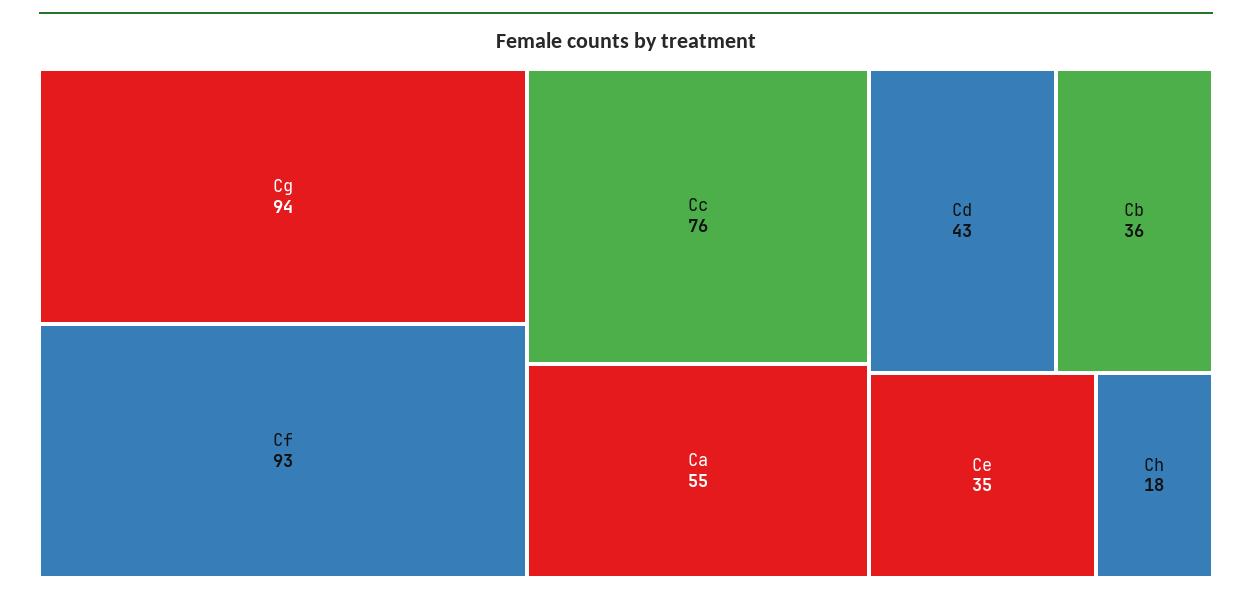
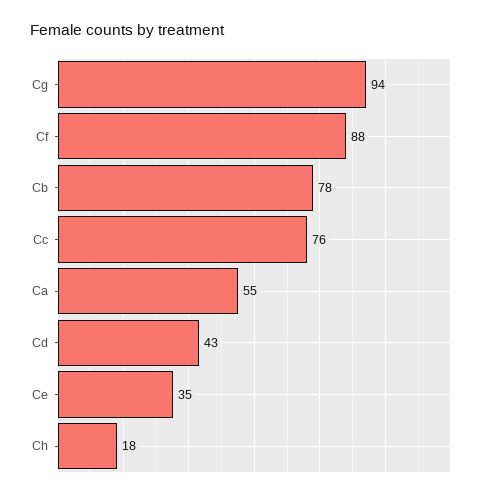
  {
    "Cg": 94,
-   "Cf": 93,
+   "Cf": 88,
    "Cc": 76,
    "Ca": 55,
    "Cd": 43,
-   "Cb": 36,
+   "Cb": 78,
    "Ce": 35,
    "Ch": 18
  }

